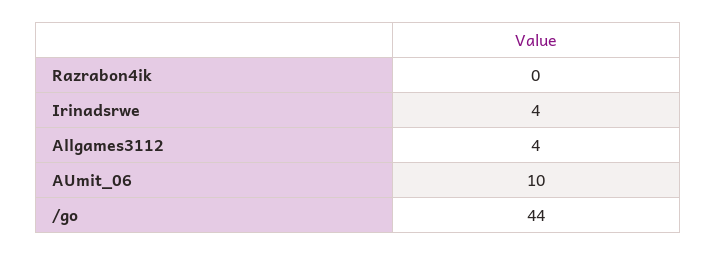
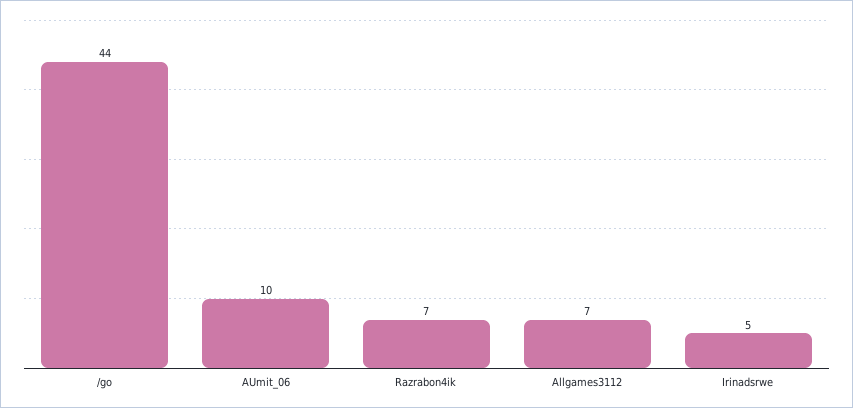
  {
-   "Razrabon4ik": 0,
+   "Razrabon4ik": 7,
-   "Irinadsrwe": 4,
+   "Irinadsrwe": 5,
-   "Allgames3112": 4,
+   "Allgames3112": 7,
    "AUmit_06": 10,
    "/go": 44
  }

